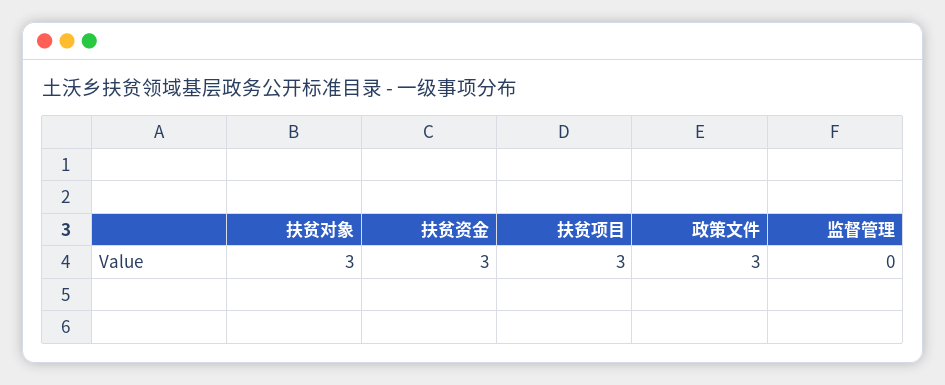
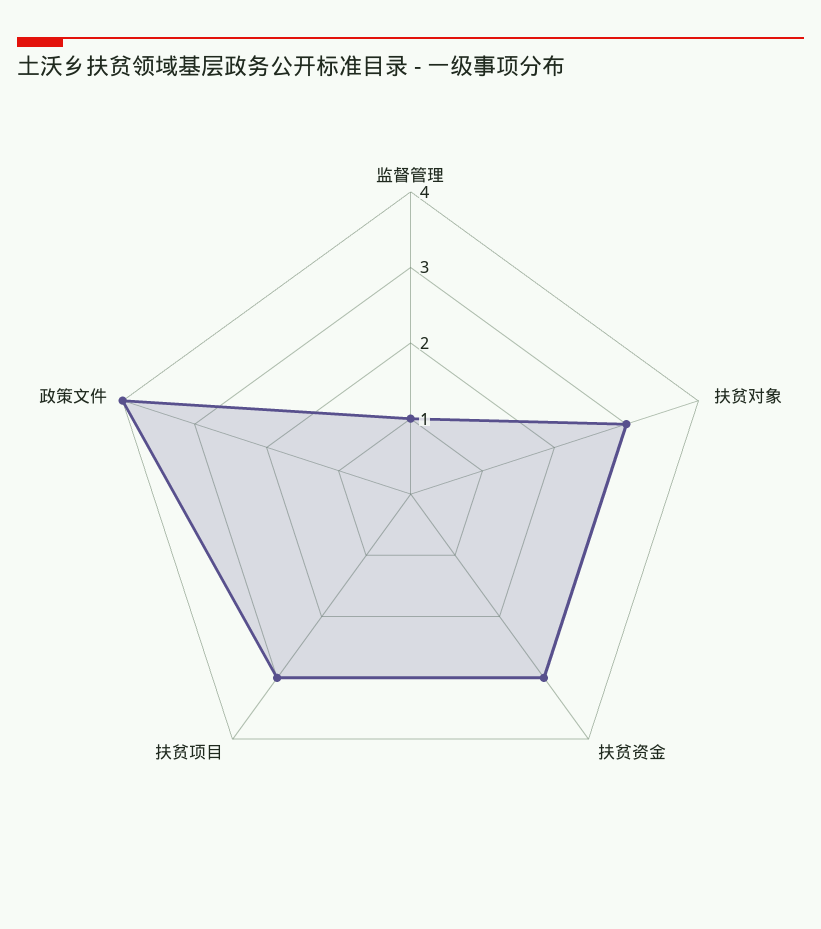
  {
    "扶贫对象": 3,
    "扶贫资金": 3,
    "扶贫项目": 3,
-   "政策文件": 3,
+   "政策文件": 4,
-   "监督管理": 0
+   "监督管理": 1
  }

